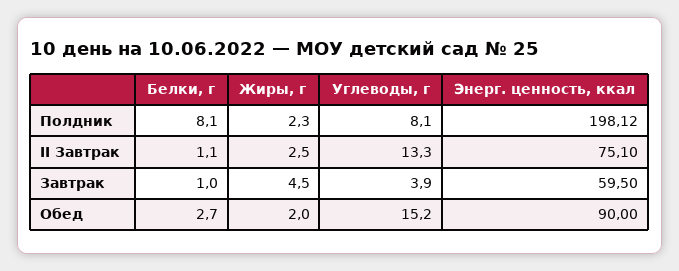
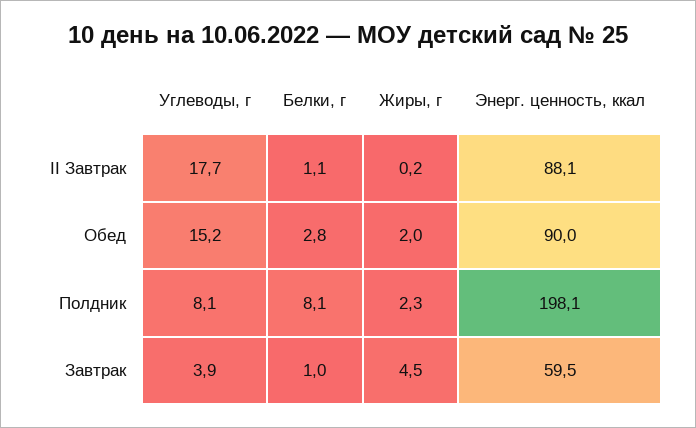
  {
    "Белки, г": {
      "Полдник": 8.1,
      "II Завтрак": 1.1,
      "Завтрак": 1,
-     "Обед": 2.7
+     "Обед": 2.8
    },
    "Жиры, г": {
      "Полдник": 2.3,
-     "II Завтрак": 2.5,
+     "II Завтрак": 0.2,
      "Завтрак": 4.5,
      "Обед": 2
    },
    "Углеводы, г": {
      "Полдник": 8.1,
-     "II Завтрак": 13.3,
+     "II Завтрак": 17.7,
      "Завтрак": 3.9,
      "Обед": 15.2
    },
    "Энерг. ценность, ккал": {
      "Полдник": 198.12,
-     "II Завтрак": 75.1,
+     "II Завтрак": 88.1,
      "Завтрак": 59.5,
      "Обед": 90
    }
  }

